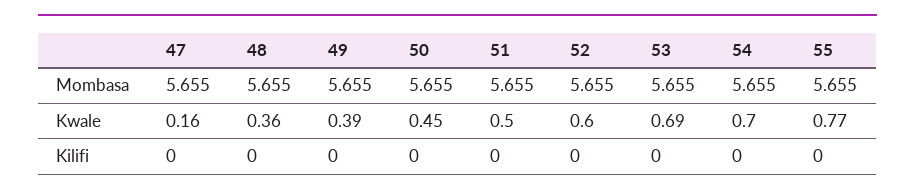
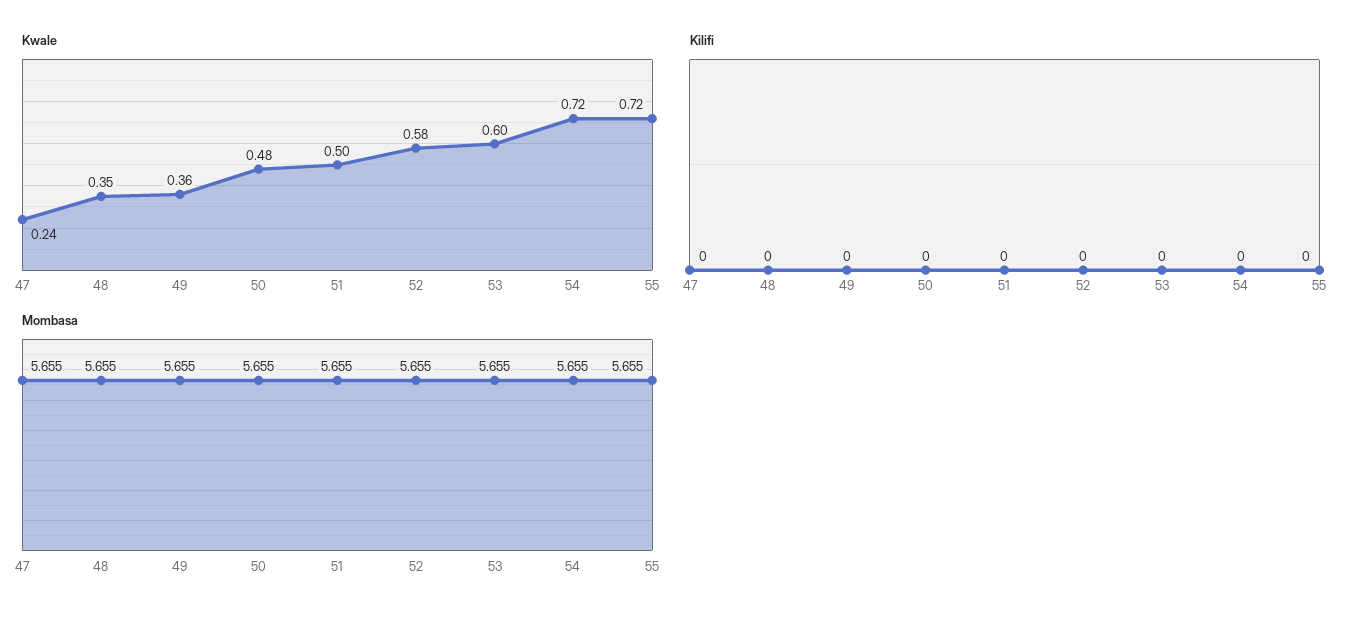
  {
    "Mombasa": {
      "47": 5.655,
      "48": 5.655,
      "49": 5.655,
      "50": 5.655,
      "51": 5.655,
      "52": 5.655,
      "53": 5.655,
      "54": 5.655,
      "55": 5.655
    },
    "Kwale": {
-     "47": 0.16,
+     "47": 0.24,
-     "48": 0.36,
+     "48": 0.35,
-     "49": 0.39,
+     "49": 0.36,
-     "50": 0.45,
+     "50": 0.48,
      "51": 0.5,
-     "52": 0.6,
+     "52": 0.58,
-     "53": 0.69,
+     "53": 0.6,
-     "54": 0.7,
+     "54": 0.72,
-     "55": 0.77
+     "55": 0.72
    },
    "Kilifi": {
      "47": 0,
      "48": 0,
      "49": 0,
      "50": 0,
      "51": 0,
      "52": 0,
      "53": 0,
      "54": 0,
      "55": 0
    }
  }

